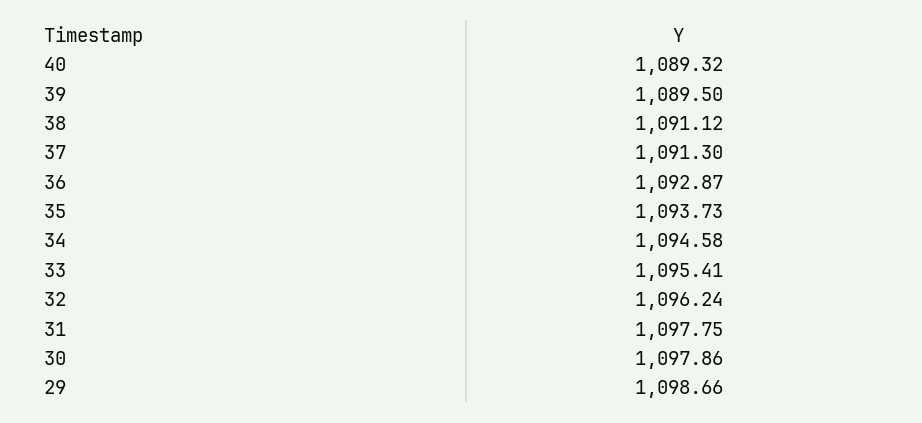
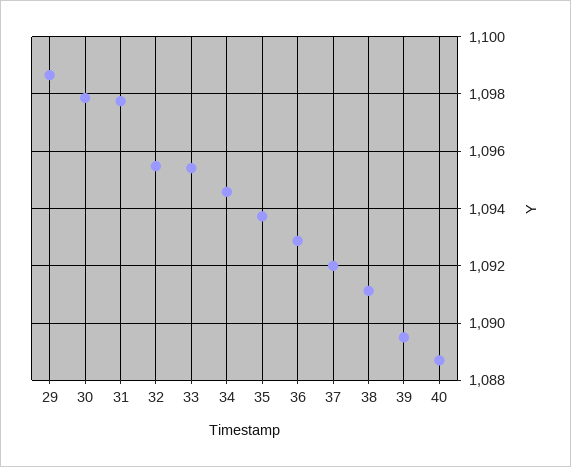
  {
-   "40": 1089.32,
+   "40": 1088.75,
    "39": 1089.5,
    "38": 1091.12,
-   "37": 1091.3,
+   "37": 1092,
    "36": 1092.87,
    "35": 1093.73,
    "34": 1094.58,
    "33": 1095.41,
-   "32": 1096.24,
+   "32": 1095.5,
    "31": 1097.75,
    "30": 1097.86,
    "29": 1098.66
  }

